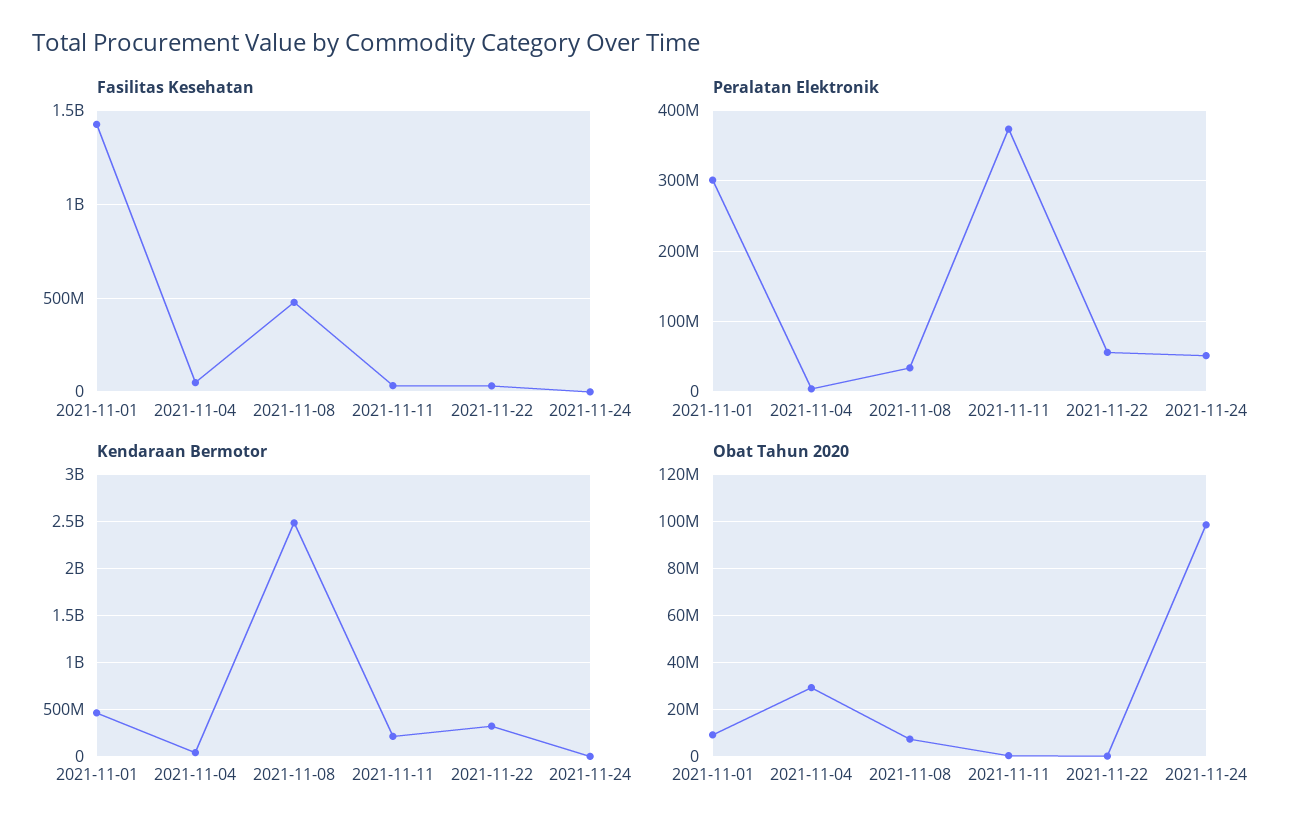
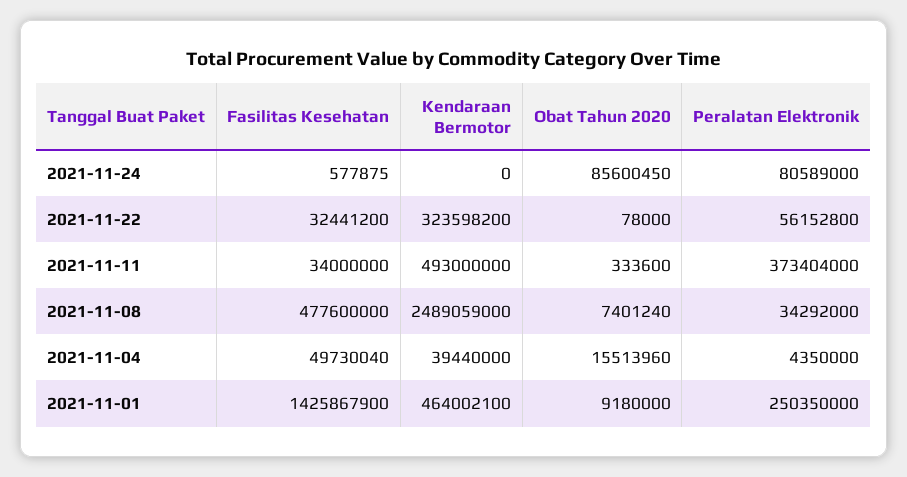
  {
    "Fasilitas Kesehatan": {
      "2021-11-01": 1425867900,
      "2021-11-04": 49730040,
      "2021-11-08": 477600000,
      "2021-11-11": 34000000,
      "2021-11-22": 32441200,
      "2021-11-24": 577875
    },
    "Peralatan Elektronik": {
-     "2021-11-01": 300000000,
+     "2021-11-01": 250350000,
      "2021-11-04": 4350000,
      "2021-11-08": 34292000,
      "2021-11-11": 373404000,
      "2021-11-22": 56152800,
-     "2021-11-24": 50000000
+     "2021-11-24": 80589000
    },
    "Kendaraan Bermotor": {
      "2021-11-01": 464002100,
      "2021-11-04": 39440000,
      "2021-11-08": 2489059000,
-     "2021-11-11": 200000000,
+     "2021-11-11": 493000000,
      "2021-11-22": 323598200,
      "2021-11-24": 0
    },
    "Obat Tahun 2020": {
      "2021-11-01": 9180000,
-     "2021-11-04": 30000000,
+     "2021-11-04": 15513960,
      "2021-11-08": 7401240,
      "2021-11-11": 333600,
      "2021-11-22": 78000,
-     "2021-11-24": 100000000
+     "2021-11-24": 85600450
    }
  }

